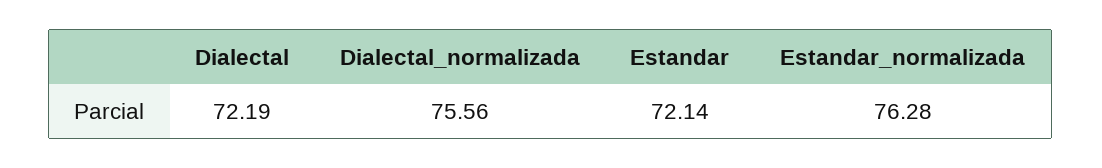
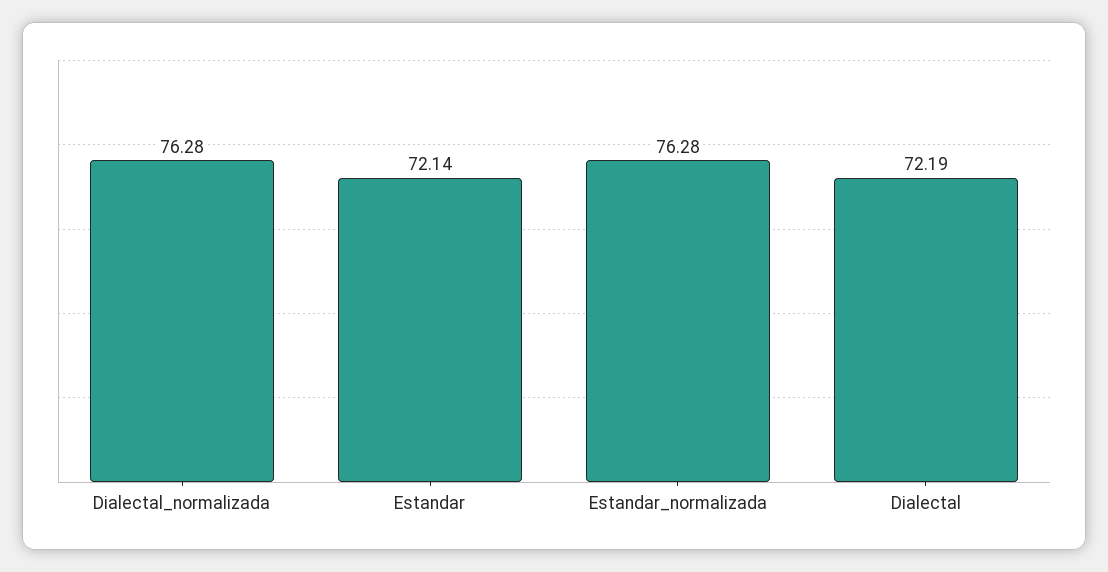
  {
    "Dialectal": 72.19,
-   "Dialectal_normalizada": 75.56,
+   "Dialectal_normalizada": 76.28,
    "Estandar": 72.14,
    "Estandar_normalizada": 76.28
  }

